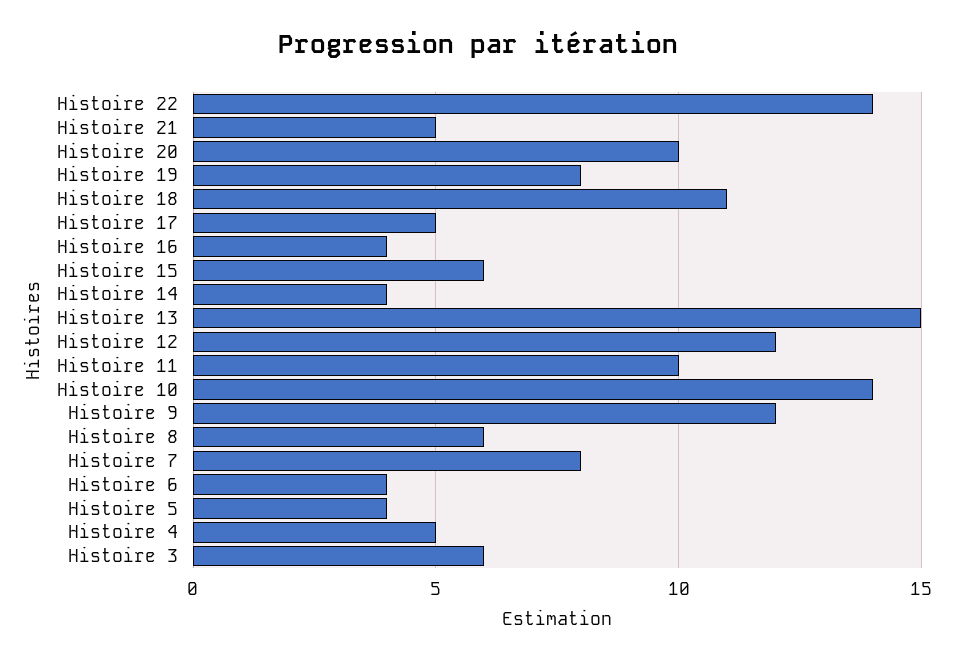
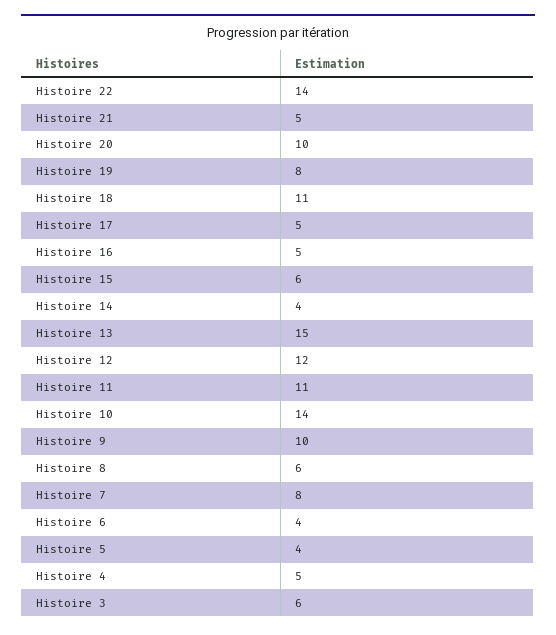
  {
    "Histoire 22": 14,
    "Histoire 21": 5,
    "Histoire 20": 10,
    "Histoire 19": 8,
    "Histoire 18": 11,
    "Histoire 17": 5,
-   "Histoire 16": 4,
+   "Histoire 16": 5,
    "Histoire 15": 6,
    "Histoire 14": 4,
    "Histoire 13": 15,
    "Histoire 12": 12,
-   "Histoire 11": 10,
+   "Histoire 11": 11,
    "Histoire 10": 14,
-   "Histoire 9": 12,
+   "Histoire 9": 10,
    "Histoire 8": 6,
    "Histoire 7": 8,
    "Histoire 6": 4,
    "Histoire 5": 4,
    "Histoire 4": 5,
    "Histoire 3": 6
  }

